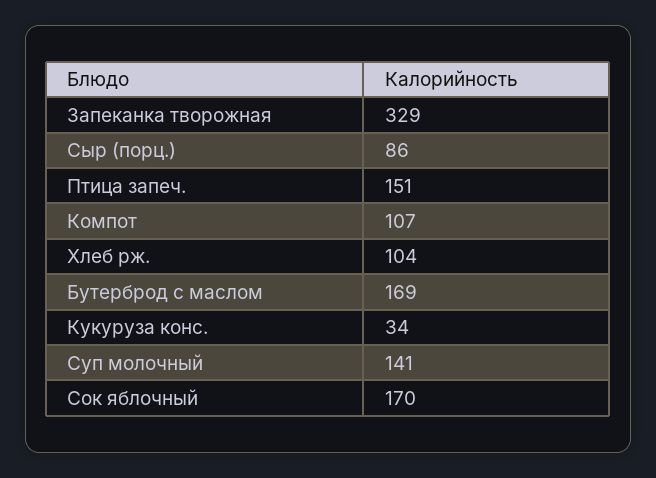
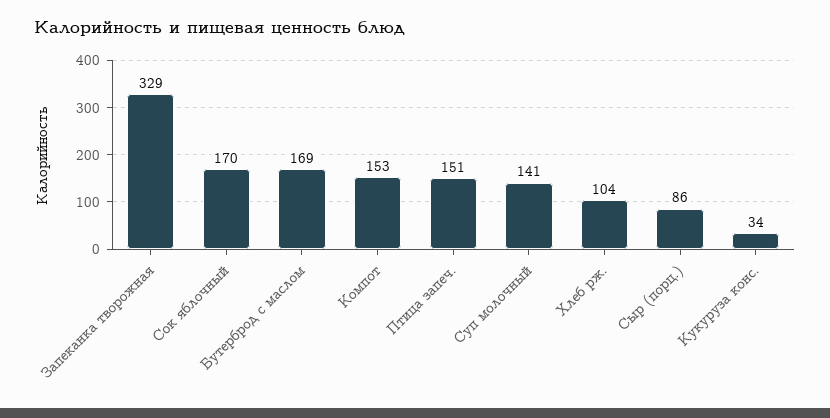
  {
    "Запеканка творожная": 329,
    "Сыр (порц.)": 86,
    "Птица запеч.": 151,
-   "Компот": 107,
+   "Компот": 153,
    "Хлеб рж.": 104,
    "Бутерброд с маслом": 169,
    "Кукуруза конс.": 34,
    "Суп молочный": 141,
    "Сок яблочный": 170
  }

